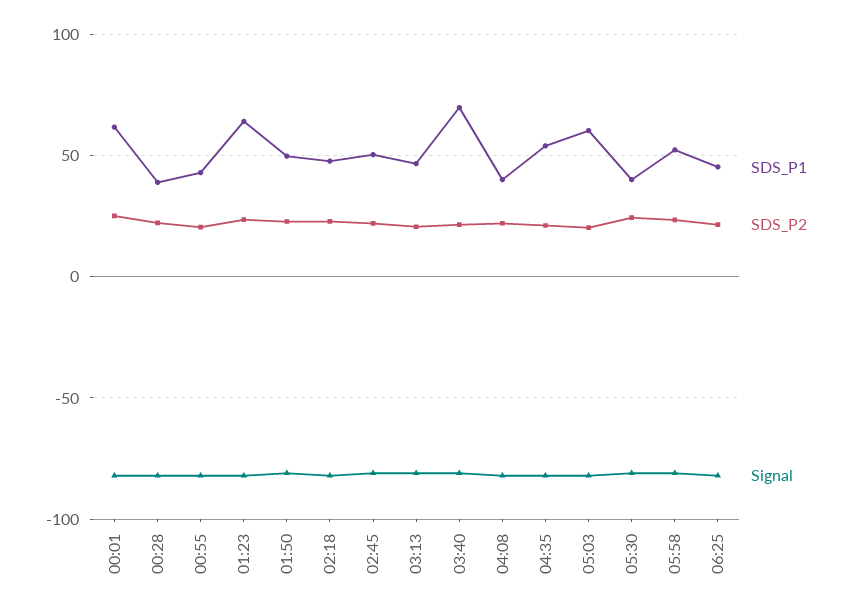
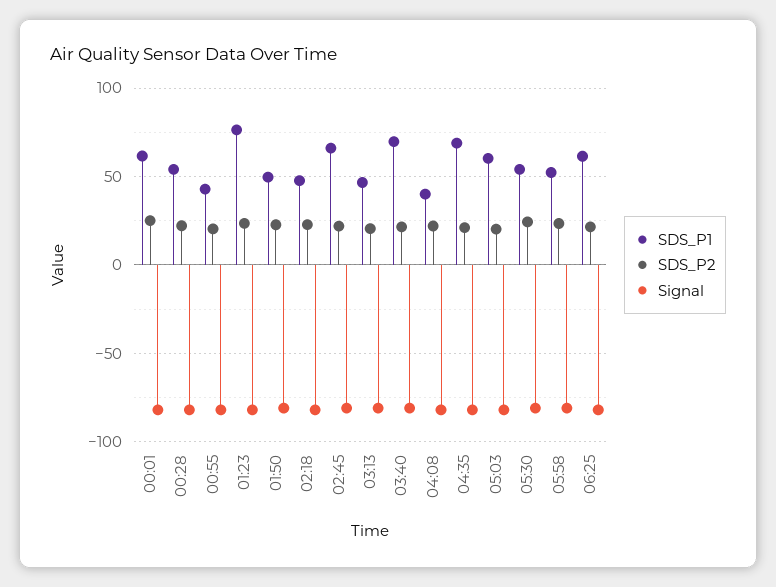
  {
    "SDS_P1": {
      "00:01": 60,
-     "00:28": 40,
+     "00:28": 55,
      "00:55": 45,
-     "01:23": 65,
+     "01:23": 75,
      "01:50": 50,
      "02:18": 50,
-     "02:45": 50,
+     "02:45": 65,
      "03:13": 45,
      "03:40": 70,
      "04:08": 40,
-     "04:35": 55,
+     "04:35": 70,
      "05:03": 60,
-     "05:30": 40,
+     "05:30": 55,
      "05:58": 50,
-     "06:25": 45
+     "06:25": 60
    },
    "SDS_P2": {
      "00:01": 25,
      "00:28": 20,
      "00:55": 20,
      "01:23": 25,
      "01:50": 25,
      "02:18": 25,
      "02:45": 20,
      "03:13": 20,
      "03:40": 20,
      "04:08": 20,
      "04:35": 20,
      "05:03": 20,
      "05:30": 25,
      "05:58": 25,
      "06:25": 20
    },
    "Signal": {
      "00:01": -80,
      "00:28": -80,
      "00:55": -80,
      "01:23": -80,
      "01:50": -80,
      "02:18": -80,
      "02:45": -80,
      "03:13": -80,
      "03:40": -80,
      "04:08": -80,
      "04:35": -80,
      "05:03": -80,
      "05:30": -80,
      "05:58": -80,
      "06:25": -80
    }
  }

